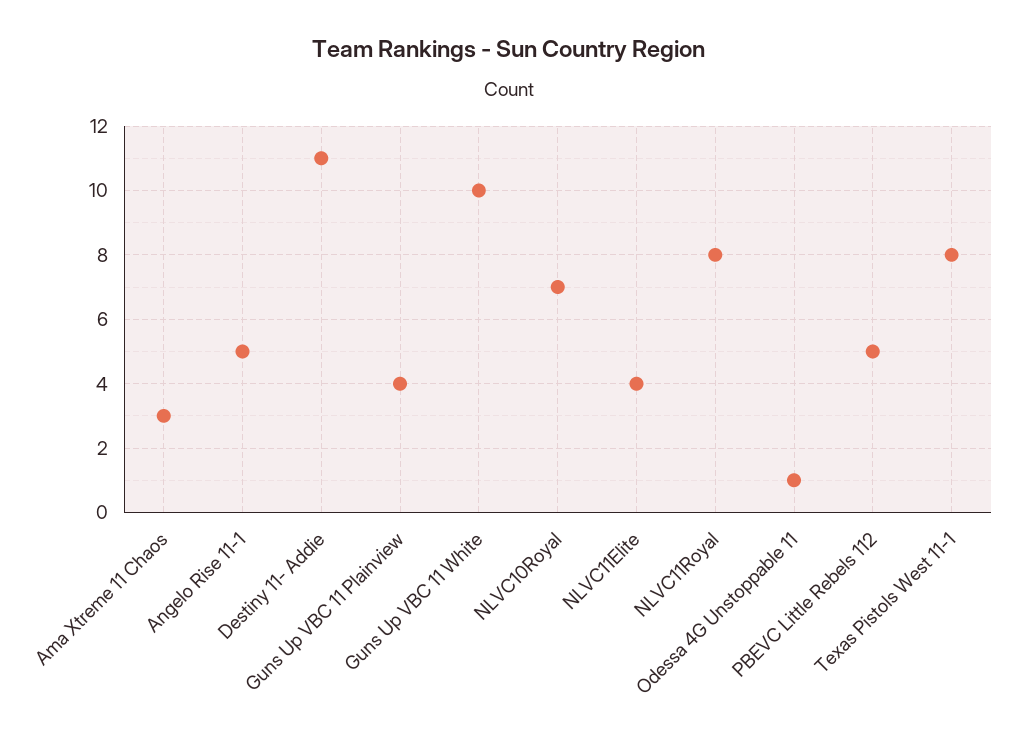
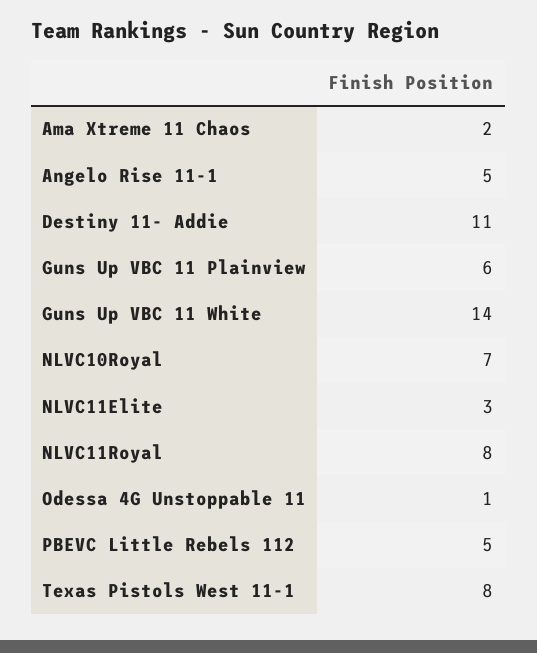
  {
-   "Ama Xtreme 11 Chaos": 3,
+   "Ama Xtreme 11 Chaos": 2,
    "Angelo Rise 11-1": 5,
    "Destiny 11- Addie": 11,
-   "Guns Up VBC 11 Plainview": 4,
+   "Guns Up VBC 11 Plainview": 6,
-   "Guns Up VBC 11 White": 10,
+   "Guns Up VBC 11 White": 14,
    "NLVC10Royal": 7,
-   "NLVC11Elite": 4,
+   "NLVC11Elite": 3,
    "NLVC11Royal": 8,
    "Odessa 4G Unstoppable 11": 1,
    "PBEVC Little Rebels 112": 5,
    "Texas Pistols West 11-1": 8
  }

